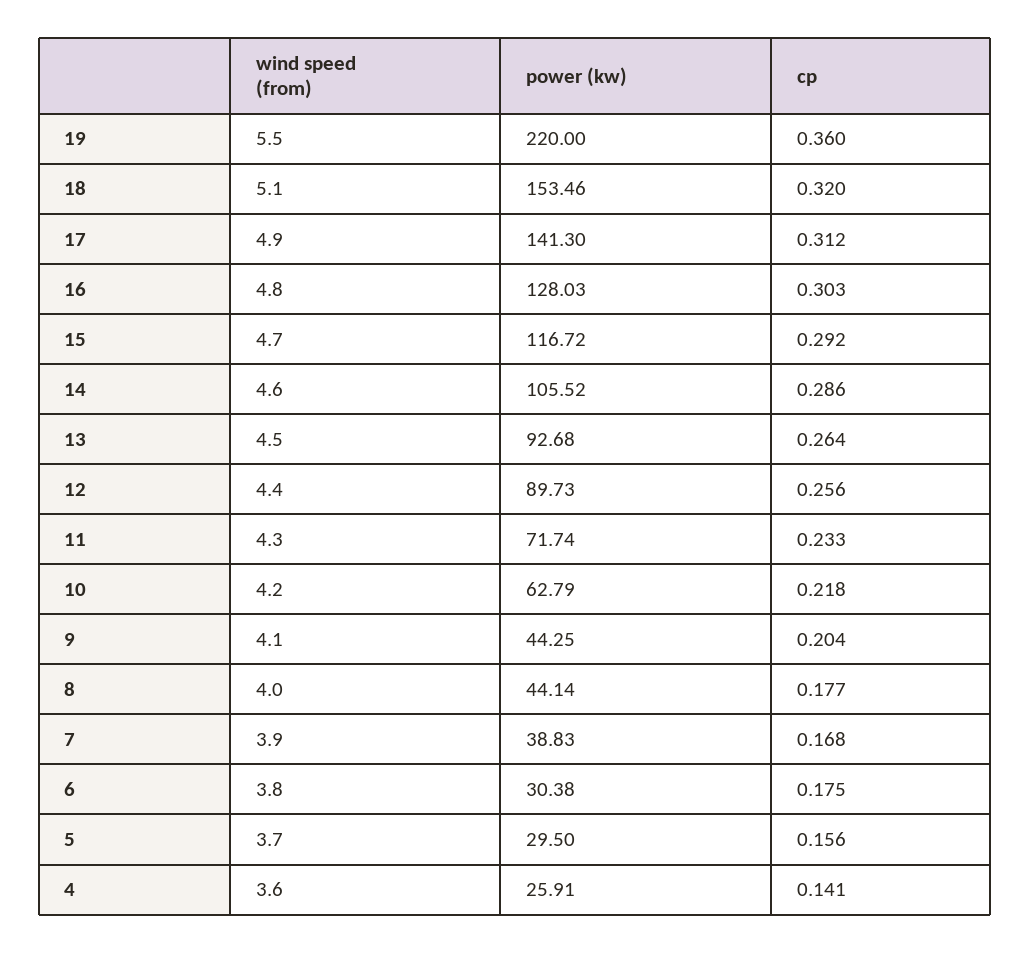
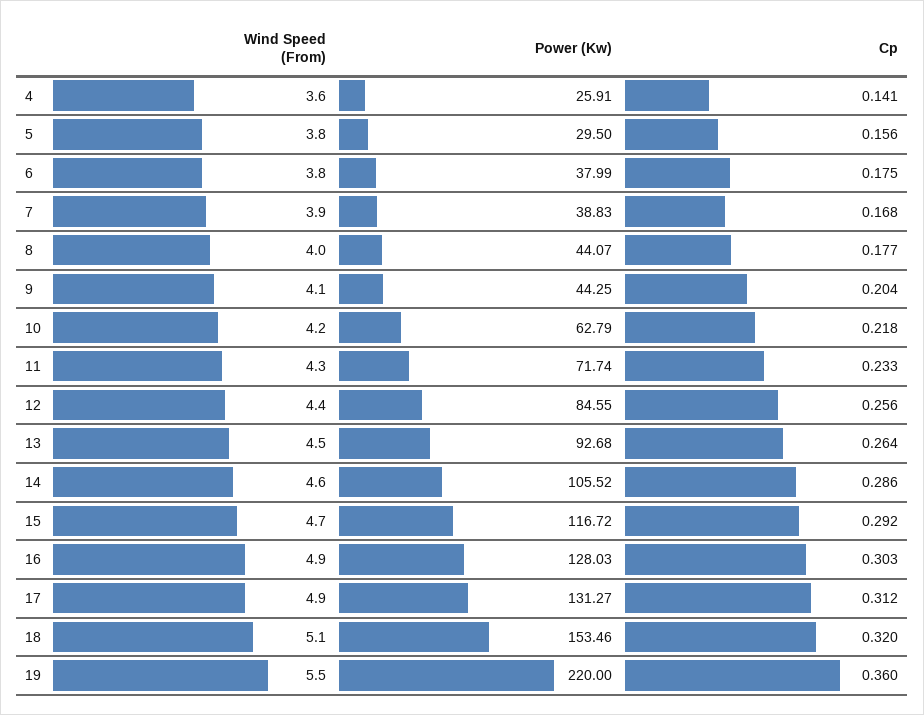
  {
    "wind speed (from)": {
      "19": 5.5,
      "18": 5.1,
      "17": 4.9,
-     "16": 4.8,
+     "16": 4.9,
      "15": 4.7,
      "14": 4.6,
      "13": 4.5,
      "12": 4.4,
      "11": 4.3,
      "10": 4.2,
      "9": 4.1,
      "8": 4,
      "7": 3.9,
      "6": 3.8,
-     "5": 3.7,
+     "5": 3.8,
      "4": 3.6
    },
    "power (kw)": {
      "19": 220,
      "18": 153.46,
-     "17": 141.3,
+     "17": 131.27,
      "16": 128.03,
      "15": 116.72,
      "14": 105.52,
      "13": 92.68,
-     "12": 89.73,
+     "12": 84.55,
      "11": 71.74,
      "10": 62.79,
      "9": 44.25,
-     "8": 44.14,
+     "8": 44.07,
      "7": 38.83,
-     "6": 30.38,
+     "6": 37.99,
      "5": 29.5,
      "4": 25.91
    },
    "cp": {
      "19": 0.36,
      "18": 0.32,
      "17": 0.312,
      "16": 0.303,
      "15": 0.292,
      "14": 0.286,
      "13": 0.264,
      "12": 0.256,
      "11": 0.233,
      "10": 0.218,
      "9": 0.204,
      "8": 0.177,
      "7": 0.168,
      "6": 0.175,
      "5": 0.156,
      "4": 0.141
    }
  }

